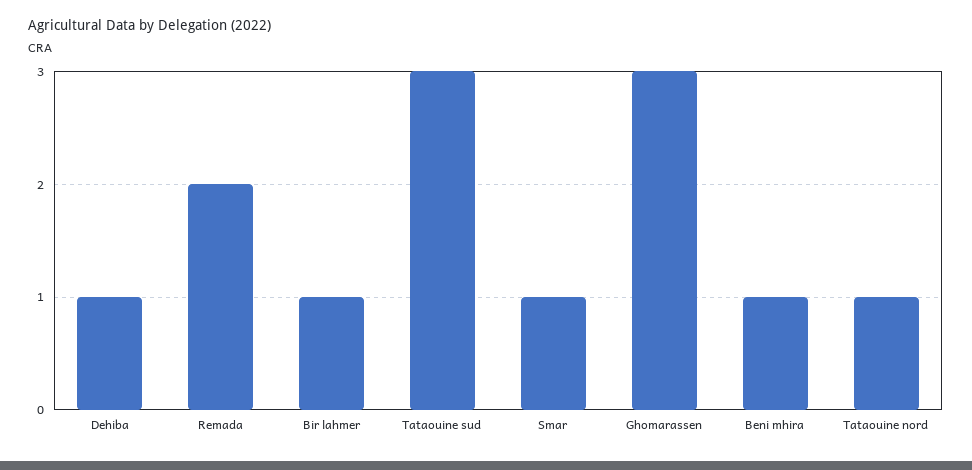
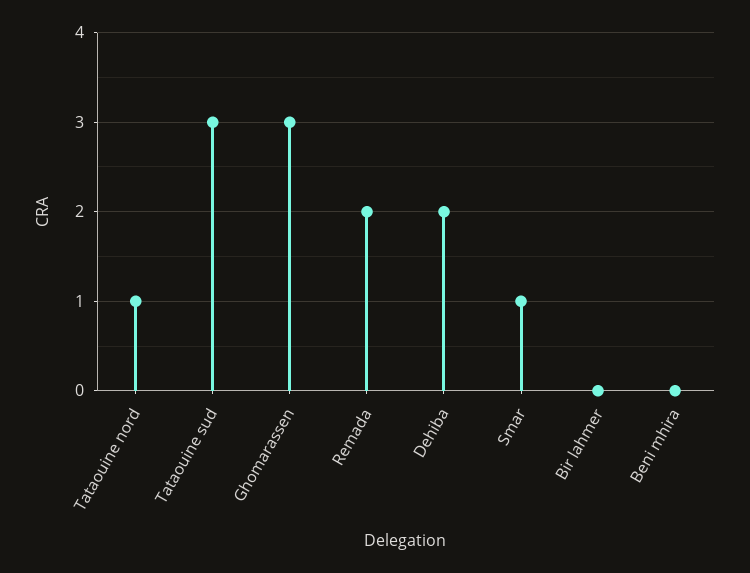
  {
-   "Dehiba": 1,
+   "Dehiba": 2,
    "Remada": 2,
-   "Bir lahmer": 1,
+   "Bir lahmer": 0,
    "Tataouine sud": 3,
    "Smar": 1,
    "Ghomarassen": 3,
-   "Beni mhira": 1,
+   "Beni mhira": 0,
    "Tataouine nord": 1
  }

